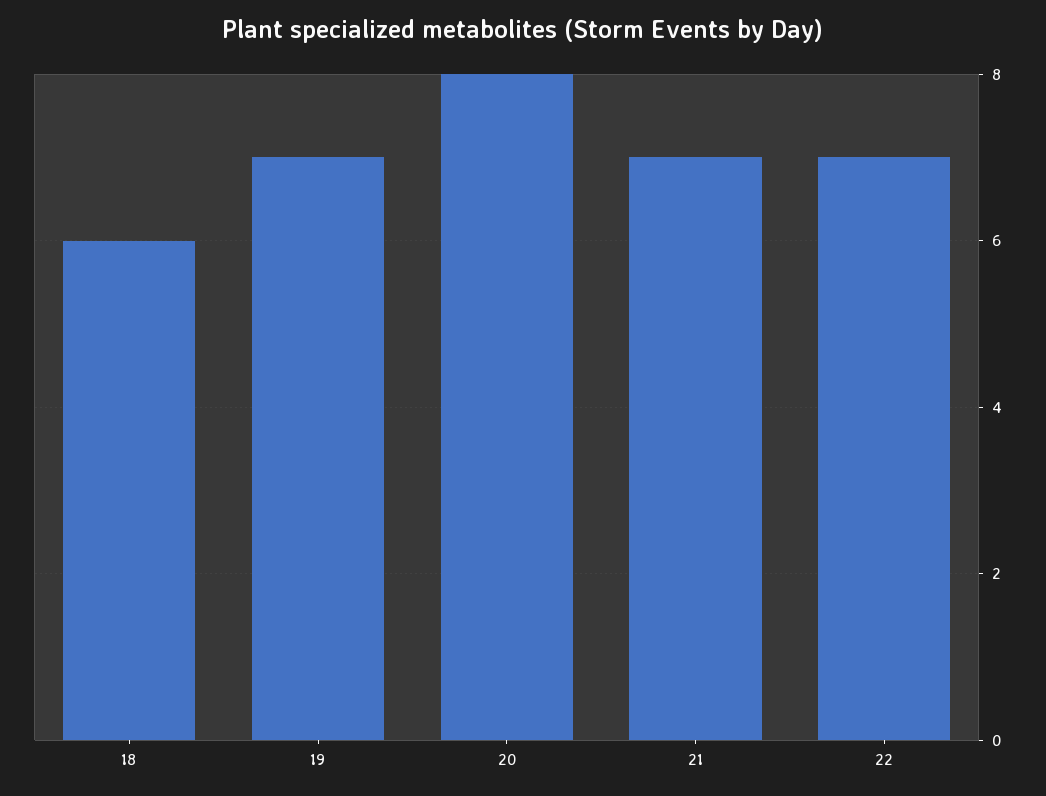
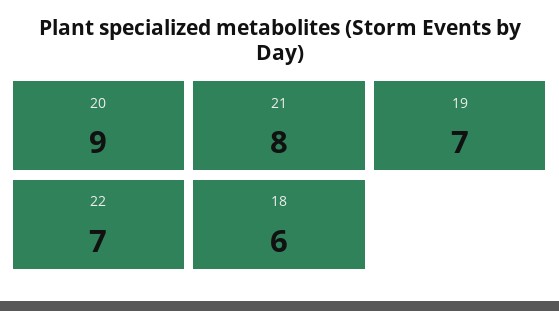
  {
    "18": 6,
    "19": 7,
-   "20": 8,
+   "20": 9,
-   "21": 7,
+   "21": 8,
    "22": 7
  }

